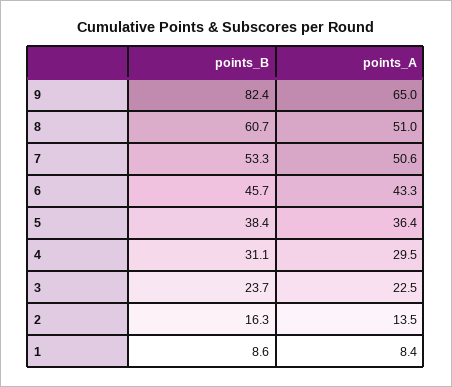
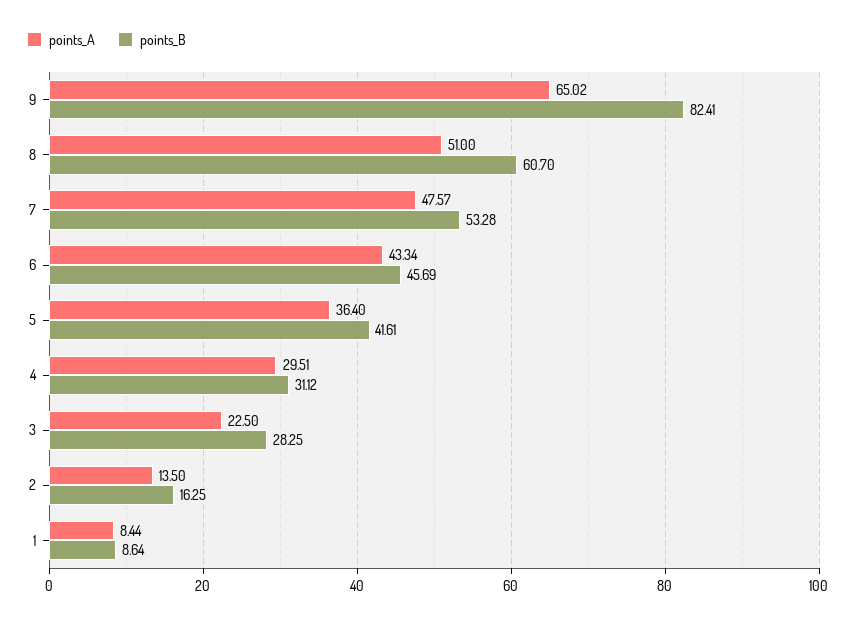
  {
    "points_B": {
      "9": 82.41,
      "8": 60.7,
      "7": 53.28,
      "6": 45.69,
-     "5": 38.4,
+     "5": 41.61,
      "4": 31.12,
-     "3": 23.7,
+     "3": 28.25,
      "2": 16.25,
      "1": 8.64
    },
    "points_A": {
      "9": 65.02,
      "8": 51,
-     "7": 50.6,
+     "7": 47.57,
      "6": 43.34,
      "5": 36.4,
      "4": 29.51,
      "3": 22.5,
      "2": 13.5,
      "1": 8.44
    }
  }

